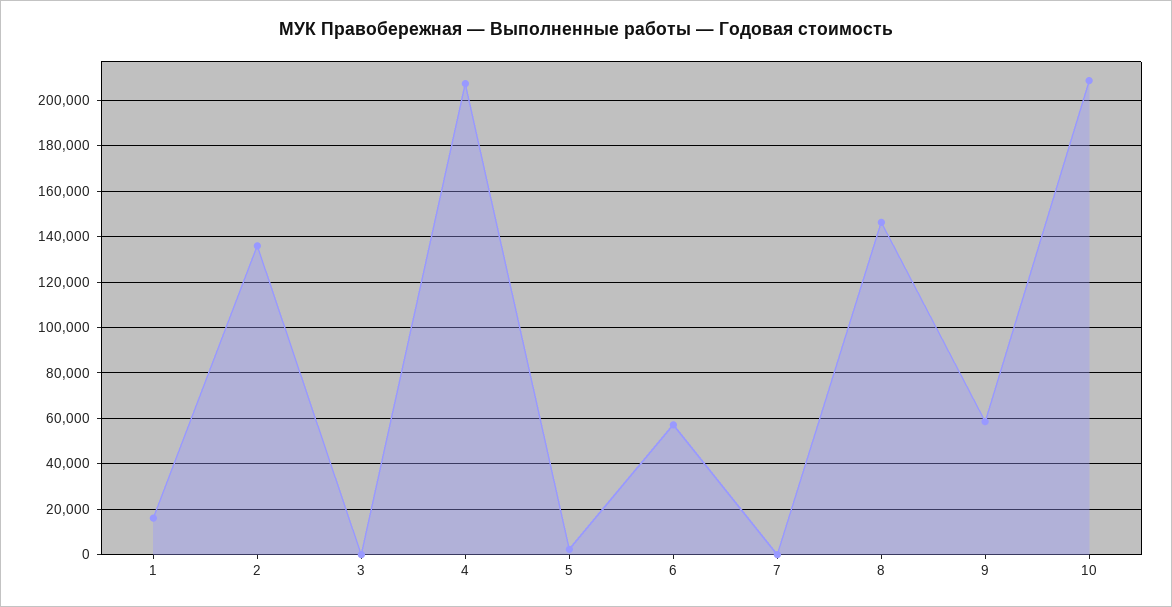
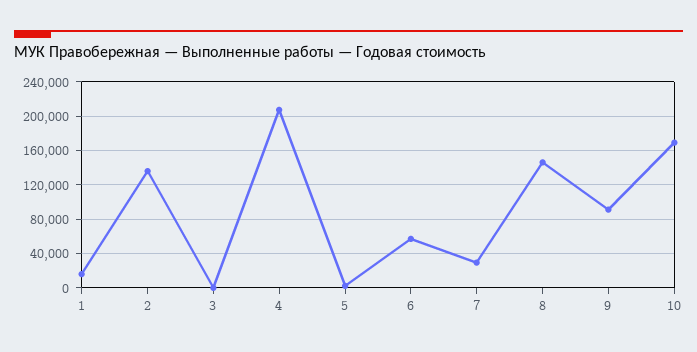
  {
    "1": 15000,
    "2": 135000,
    "3": 0,
    "4": 205000,
    "5": 0,
    "6": 55000,
-   "7": 0,
+   "7": 30000,
    "8": 145000,
-   "9": 60000,
+   "9": 90000,
-   "10": 210000
+   "10": 170000
  }

